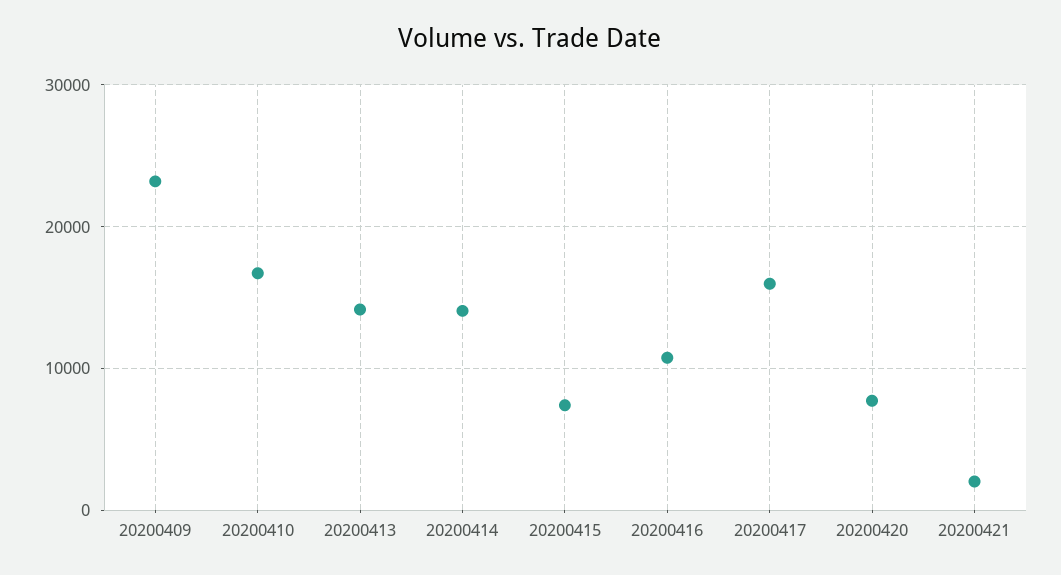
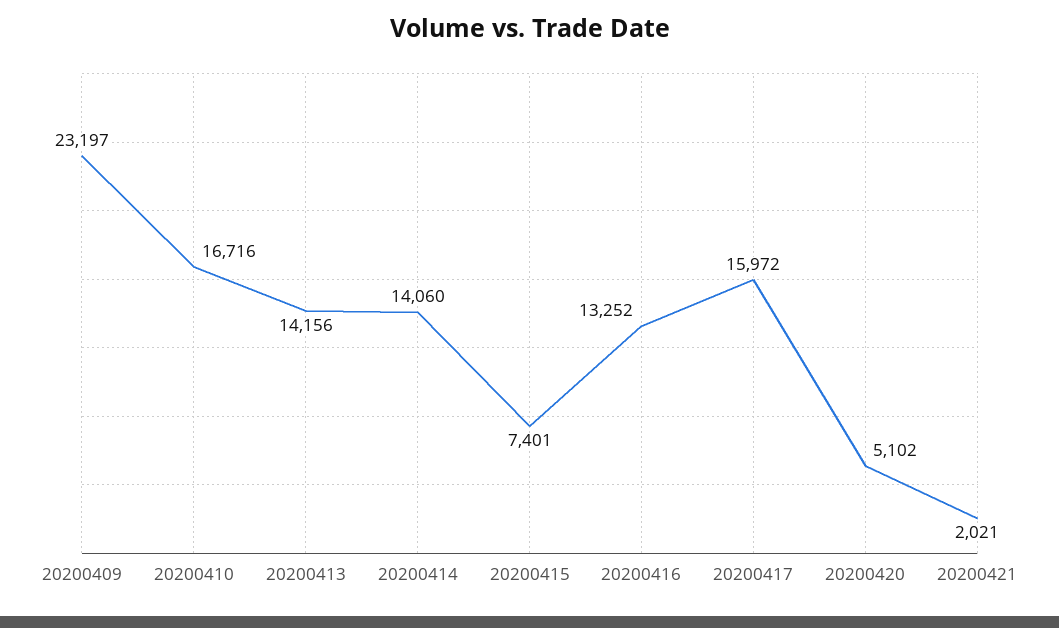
  {
    "20200409": 23197,
    "20200410": 16716,
    "20200413": 14156,
    "20200414": 14060,
    "20200415": 7401,
-   "20200416": 11000,
+   "20200416": 13252,
    "20200417": 15972,
-   "20200420": 8000,
+   "20200420": 5102,
    "20200421": 2021
  }

